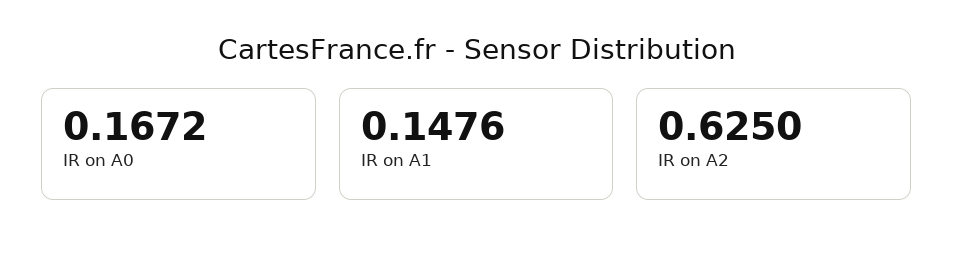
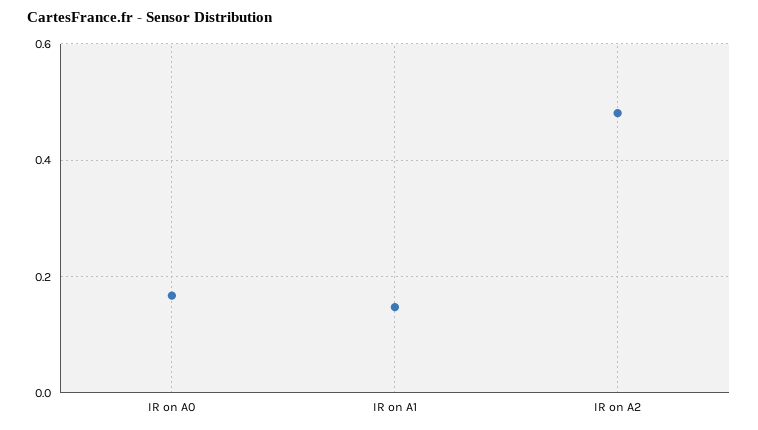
  {
    "IR on A0": 0.1672,
    "IR on A1": 0.1476,
-   "IR on A2": 0.625
+   "IR on A2": 0.48
  }

